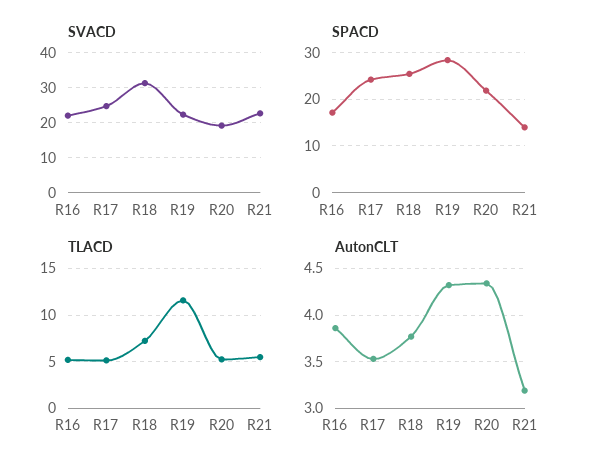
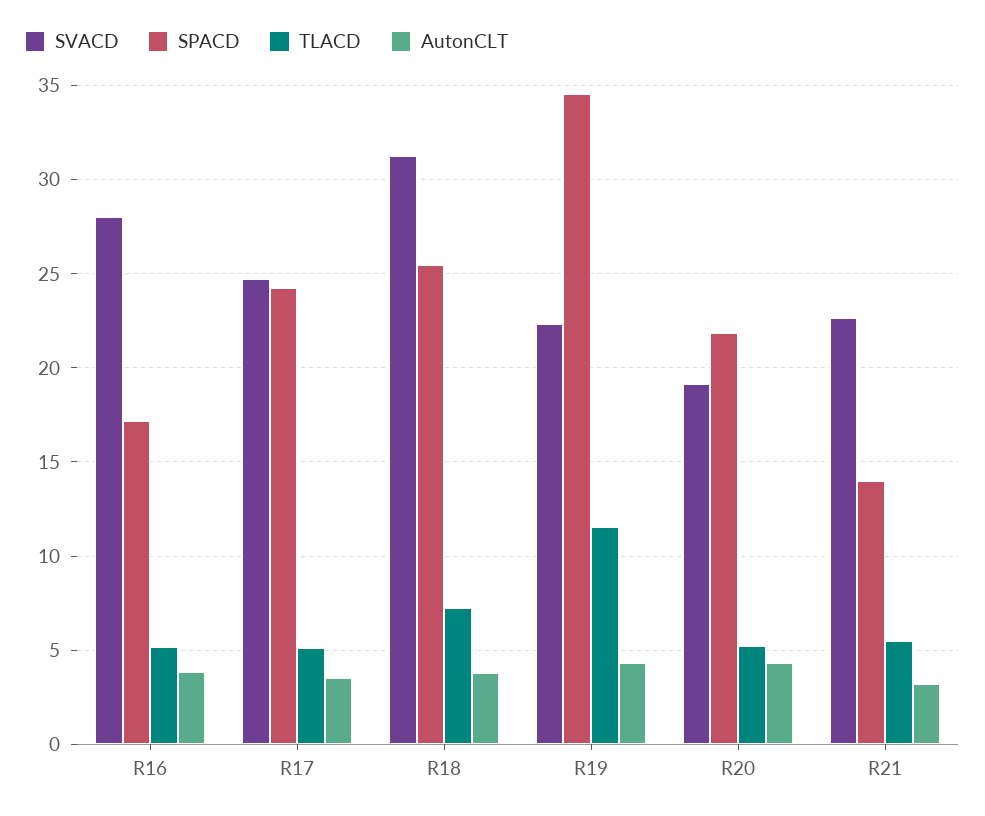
  {
    "SVACD": {
-     "R16": 22,
+     "R16": 28,
      "R17": 24.5,
      "R18": 31.5,
      "R19": 22.5,
      "R20": 19,
      "R21": 22.5
    },
    "SPACD": {
      "R16": 17,
      "R17": 24,
      "R18": 25.5,
-     "R19": 28,
+     "R19": 34.5,
      "R20": 22,
      "R21": 14
    },
    "TLACD": {
      "R16": 5,
      "R17": 5,
      "R18": 7,
      "R19": 11.5,
      "R20": 5.5,
      "R21": 5.5
    },
    "AutonCLT": {
      "R16": 3.9,
      "R17": 3.5,
      "R18": 3.8,
      "R19": 4.3,
      "R20": 4.3,
      "R21": 3.2
    }
  }

